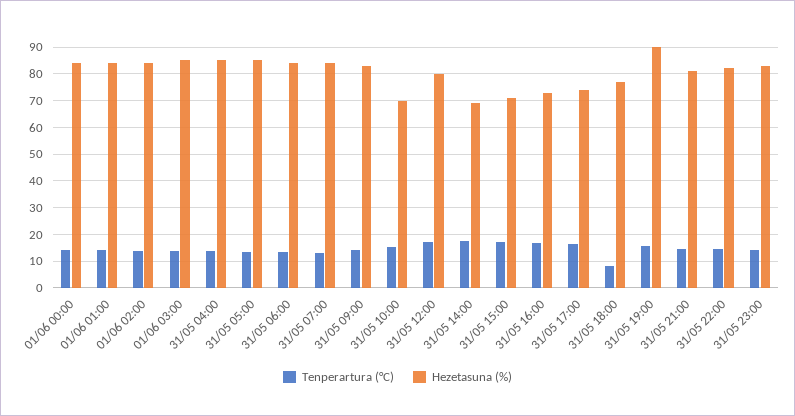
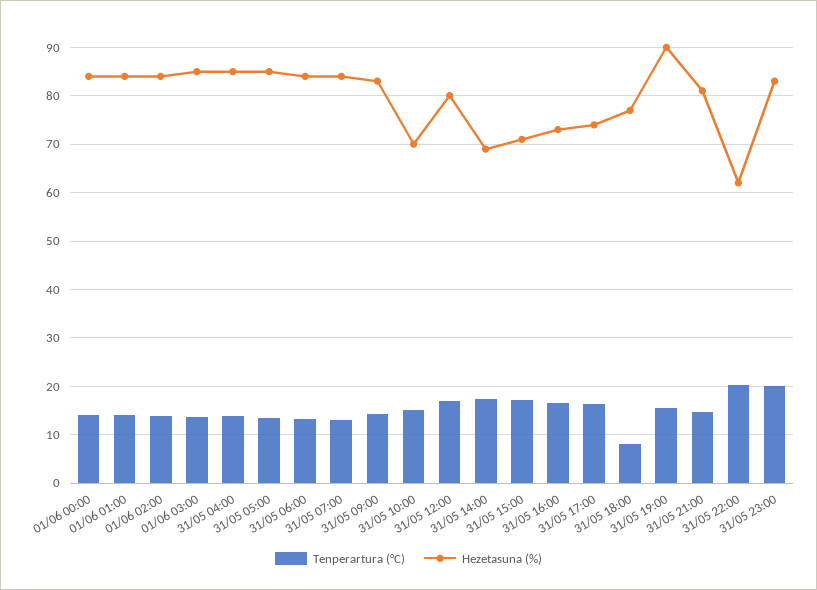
  {
    "Tenperartura (°C)": {
      "01/06 00:00": 14,
      "01/06 01:00": 14,
      "01/06 02:00": 14,
      "01/06 03:00": 14,
      "31/05 04:00": 14,
      "31/05 05:00": 14,
      "31/05 06:00": 14,
      "31/05 07:00": 14,
      "31/05 09:00": 14,
      "31/05 10:00": 16,
      "31/05 12:00": 18,
      "31/05 14:00": 18,
      "31/05 15:00": 18,
      "31/05 16:00": 16,
      "31/05 17:00": 16,
      "31/05 18:00": 8,
      "31/05 19:00": 16,
      "31/05 21:00": 14,
-     "31/05 22:00": 15,
+     "31/05 22:00": 20,
-     "31/05 23:00": 15
+     "31/05 23:00": 20
    },
    "Hezetasuna (%)": {
      "01/06 00:00": 84,
      "01/06 01:00": 84,
      "01/06 02:00": 84,
      "01/06 03:00": 86,
      "31/05 04:00": 86,
      "31/05 05:00": 86,
      "31/05 06:00": 84,
      "31/05 07:00": 84,
      "31/05 09:00": 84,
      "31/05 10:00": 70,
      "31/05 12:00": 80,
      "31/05 14:00": 70,
      "31/05 15:00": 72,
      "31/05 16:00": 74,
      "31/05 17:00": 74,
      "31/05 18:00": 78,
      "31/05 19:00": 90,
      "31/05 21:00": 82,
-     "31/05 22:00": 82.5,
+     "31/05 22:00": 62,
      "31/05 23:00": 84
    }
  }

